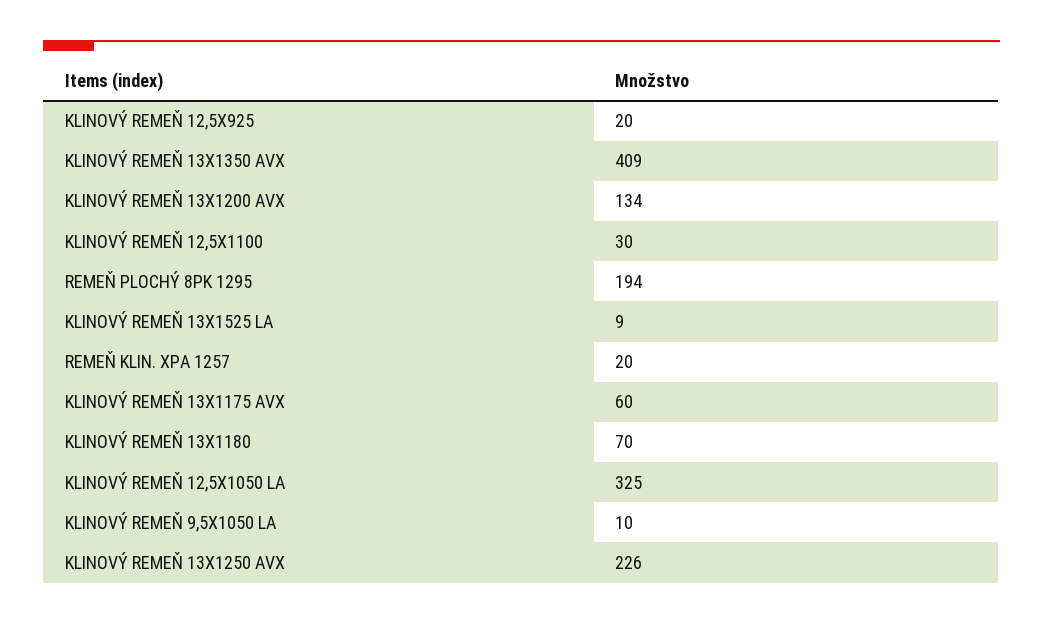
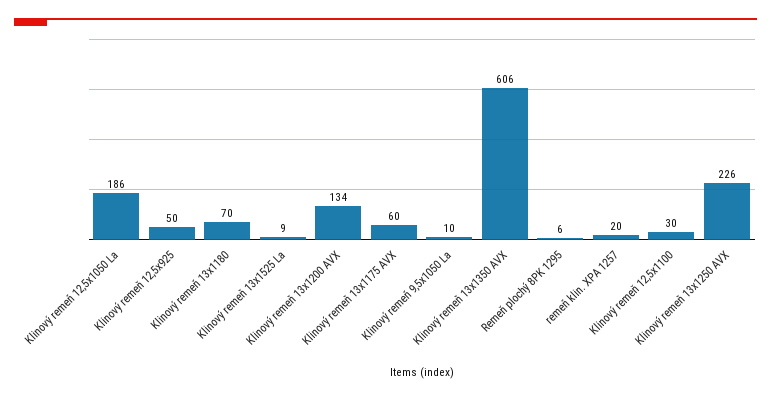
  {
-   "KLINOVÝ REMEŇ 12,5X925": 20,
+   "KLINOVÝ REMEŇ 12,5X925": 50,
-   "KLINOVÝ REMEŇ 13X1350 AVX": 409,
+   "KLINOVÝ REMEŇ 13X1350 AVX": 606,
    "KLINOVÝ REMEŇ 13X1200 AVX": 134,
    "KLINOVÝ REMEŇ 12,5X1100": 30,
-   "REMEŇ PLOCHÝ 8PK 1295": 194,
+   "REMEŇ PLOCHÝ 8PK 1295": 6,
    "KLINOVÝ REMEŇ 13X1525 LA": 9,
    "REMEŇ KLIN. XPA 1257": 20,
    "KLINOVÝ REMEŇ 13X1175 AVX": 60,
    "KLINOVÝ REMEŇ 13X1180": 70,
-   "KLINOVÝ REMEŇ 12,5X1050 LA": 325,
+   "KLINOVÝ REMEŇ 12,5X1050 LA": 186,
    "KLINOVÝ REMEŇ 9,5X1050 LA": 10,
    "KLINOVÝ REMEŇ 13X1250 AVX": 226
  }

